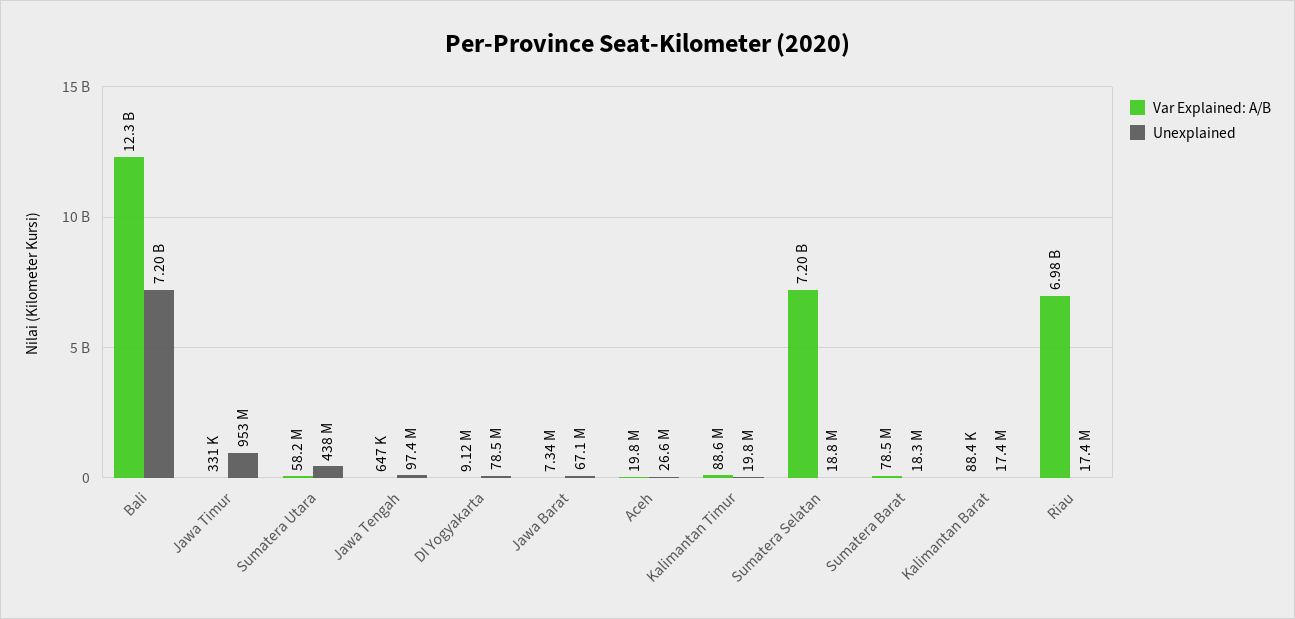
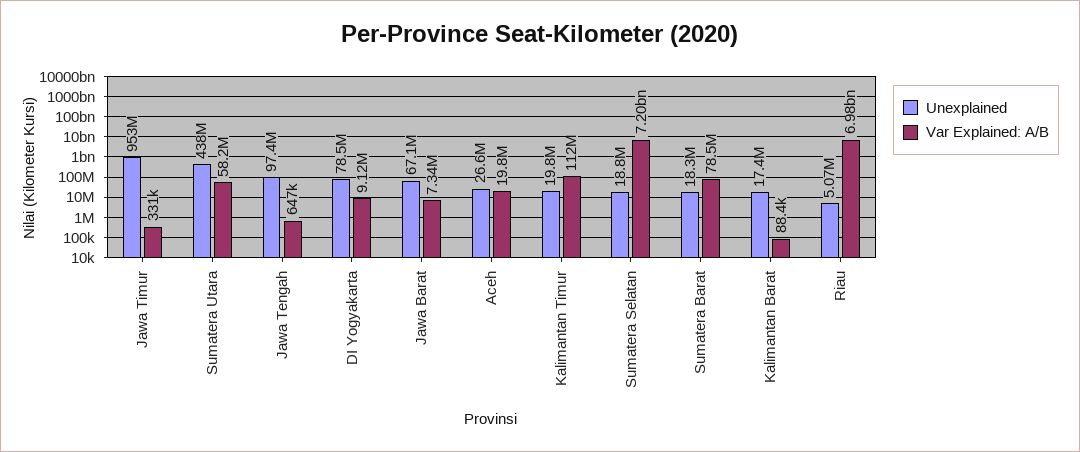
  {
    "Var Explained: A/B": {
-     "Bali": 12300000000,
      "Jawa Timur": 331000,
      "Sumatera Utara": 58200000,
      "Jawa Tengah": 647000,
      "DI Yogyakarta": 9120000,
      "Jawa Barat": 7340000,
      "Aceh": 19800000,
-     "Kalimantan Timur": 88600000,
+     "Kalimantan Timur": 112000000,
      "Sumatera Selatan": 7200000000,
      "Sumatera Barat": 78500000,
      "Kalimantan Barat": 88400,
      "Riau": 6980000000
    },
    "Unexplained": {
-     "Bali": 7200000000,
      "Jawa Timur": 953000000,
      "Sumatera Utara": 438000000,
      "Jawa Tengah": 97400000,
      "DI Yogyakarta": 78500000,
      "Jawa Barat": 67100000,
      "Aceh": 26600000,
      "Kalimantan Timur": 19800000,
      "Sumatera Selatan": 18800000,
      "Sumatera Barat": 18300000,
      "Kalimantan Barat": 17400000,
-     "Riau": 17400000
+     "Riau": 5070000
    }
  }

